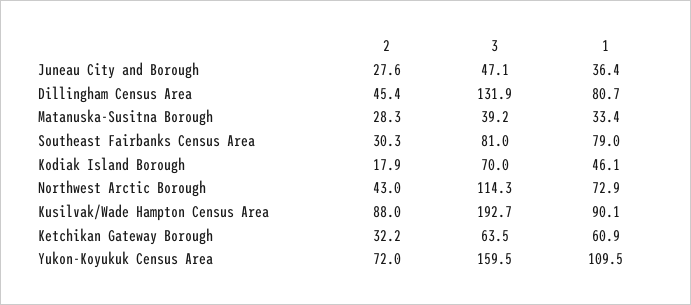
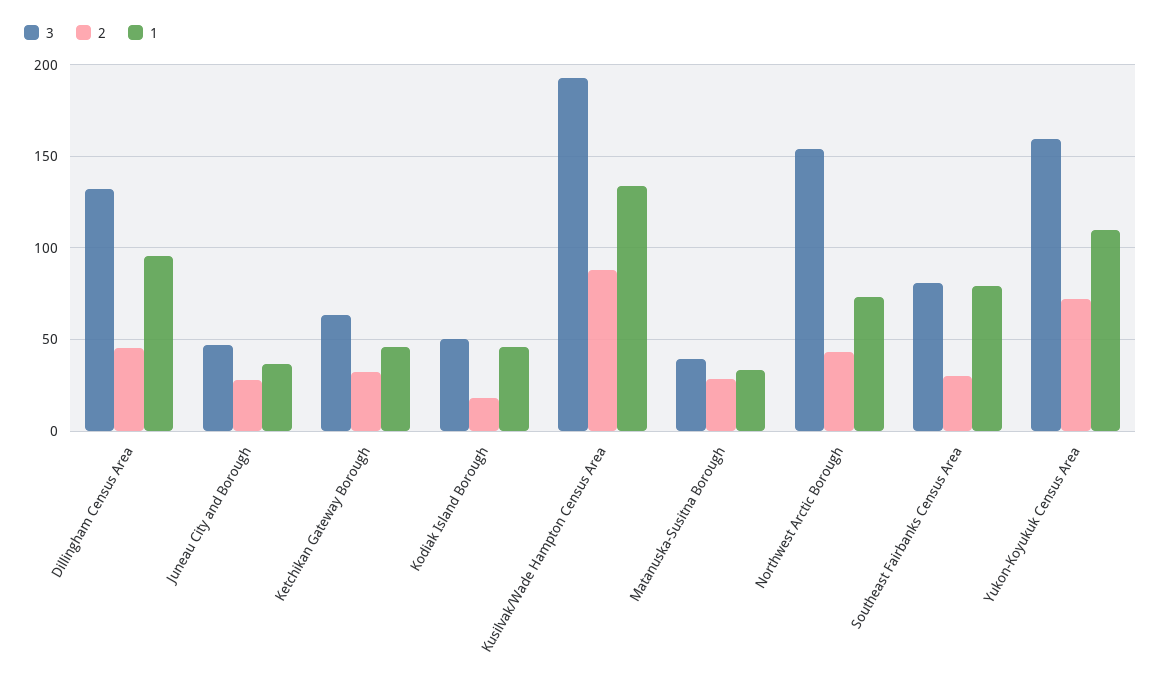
  {
    "2": {
      "Juneau City and Borough": 27.6,
      "Dillingham Census Area": 45.4,
      "Matanuska-Susitna Borough": 28.3,
      "Southeast Fairbanks Census Area": 30.3,
      "Kodiak Island Borough": 17.9,
      "Northwest Arctic Borough": 43,
      "Kusilvak/Wade Hampton Census Area": 88,
      "Ketchikan Gateway Borough": 32.2,
      "Yukon-Koyukuk Census Area": 72
    },
    "3": {
      "Juneau City and Borough": 47.1,
      "Dillingham Census Area": 131.9,
      "Matanuska-Susitna Borough": 39.2,
      "Southeast Fairbanks Census Area": 81,
-     "Kodiak Island Borough": 70,
+     "Kodiak Island Borough": 50,
-     "Northwest Arctic Borough": 114.3,
+     "Northwest Arctic Borough": 155,
      "Kusilvak/Wade Hampton Census Area": 192.7,
      "Ketchikan Gateway Borough": 63.5,
      "Yukon-Koyukuk Census Area": 159.5
    },
    "1": {
      "Juneau City and Borough": 36.4,
-     "Dillingham Census Area": 80.7,
+     "Dillingham Census Area": 95,
      "Matanuska-Susitna Borough": 33.4,
      "Southeast Fairbanks Census Area": 79,
      "Kodiak Island Borough": 46.1,
      "Northwest Arctic Borough": 72.9,
-     "Kusilvak/Wade Hampton Census Area": 90.1,
+     "Kusilvak/Wade Hampton Census Area": 135,
-     "Ketchikan Gateway Borough": 60.9,
+     "Ketchikan Gateway Borough": 45,
      "Yukon-Koyukuk Census Area": 109.5
    }
  }

